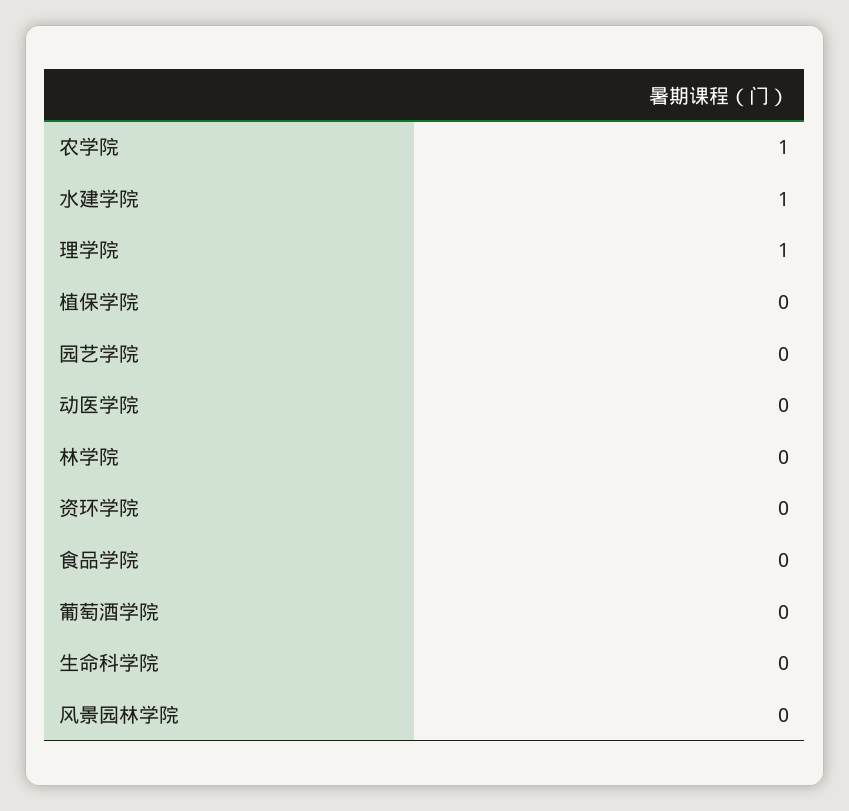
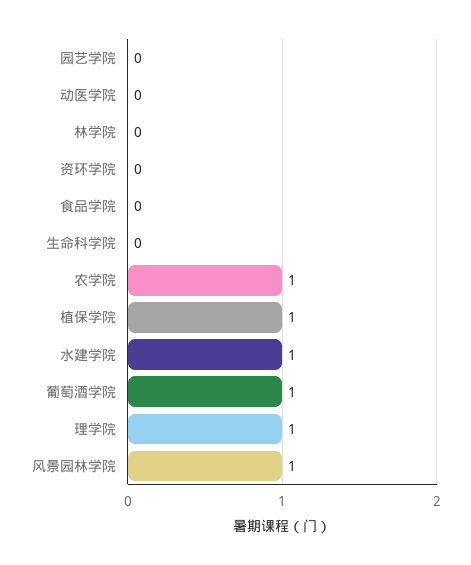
  {
    "农学院": 1,
    "水建学院": 1,
    "理学院": 1,
-   "植保学院": 0,
+   "植保学院": 1,
    "园艺学院": 0,
    "动医学院": 0,
    "林学院": 0,
    "资环学院": 0,
    "食品学院": 0,
-   "葡萄酒学院": 0,
+   "葡萄酒学院": 1,
    "生命科学院": 0,
-   "风景园林学院": 0
+   "风景园林学院": 1
  }

